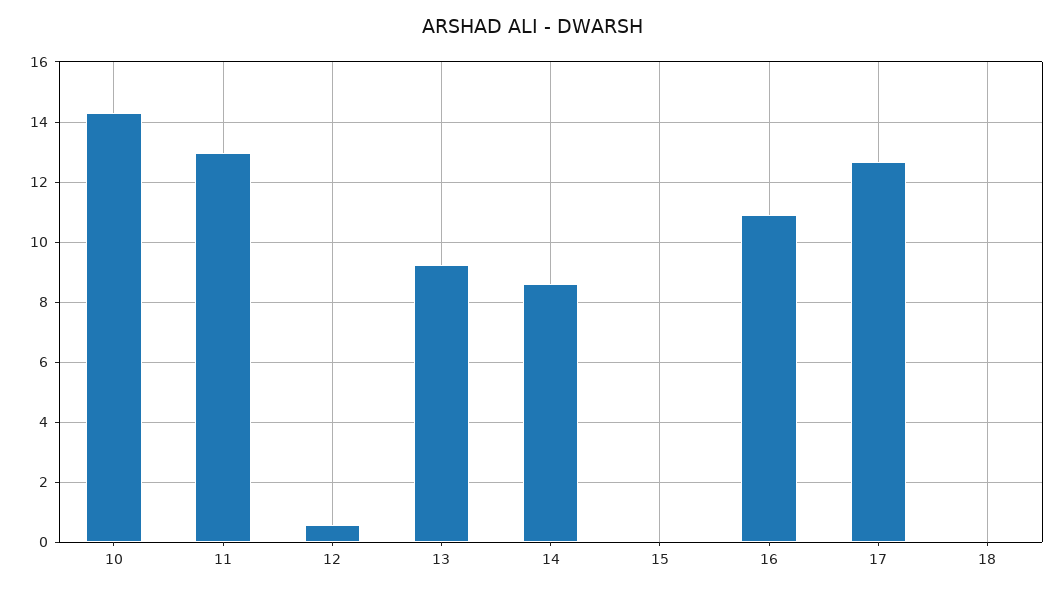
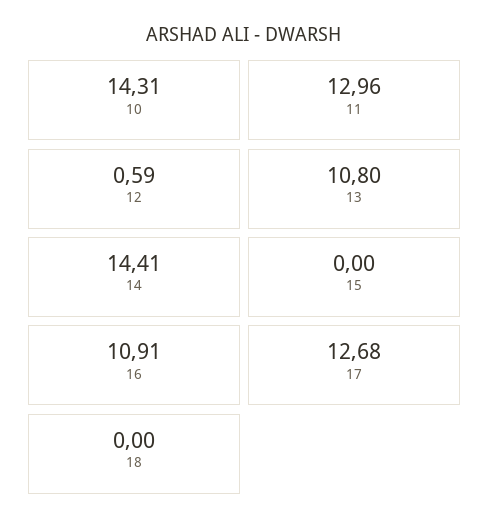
  {
    "10": 14.31,
    "11": 12.96,
    "12": 0.59,
-   "13": 9.2,
+   "13": 10.8,
-   "14": 8.6,
+   "14": 14.41,
    "15": 0,
    "16": 10.91,
    "17": 12.68,
    "18": 0
  }

